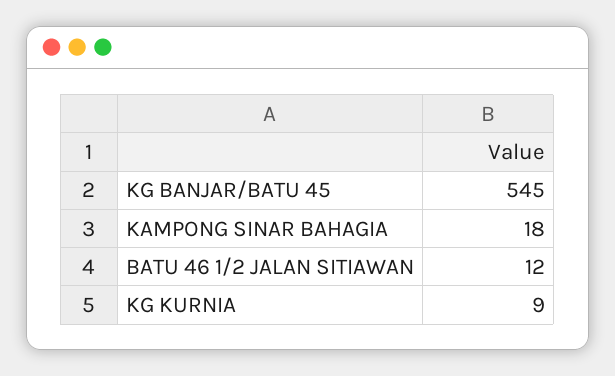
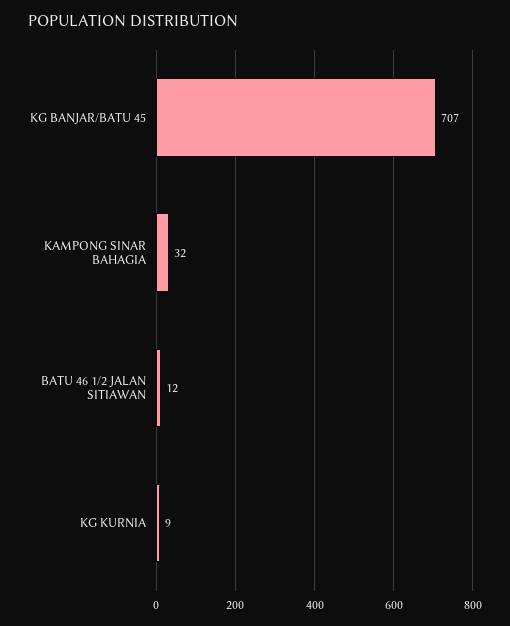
  {
-   "KG BANJAR/BATU 45": 545,
+   "KG BANJAR/BATU 45": 707,
-   "KAMPONG SINAR BAHAGIA": 18,
+   "KAMPONG SINAR BAHAGIA": 32,
    "BATU 46 1/2 JALAN SITIAWAN": 12,
    "KG KURNIA": 9
  }

